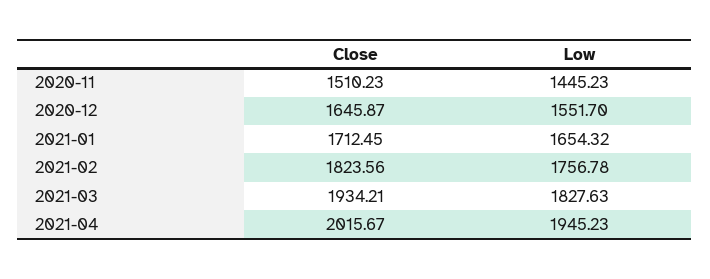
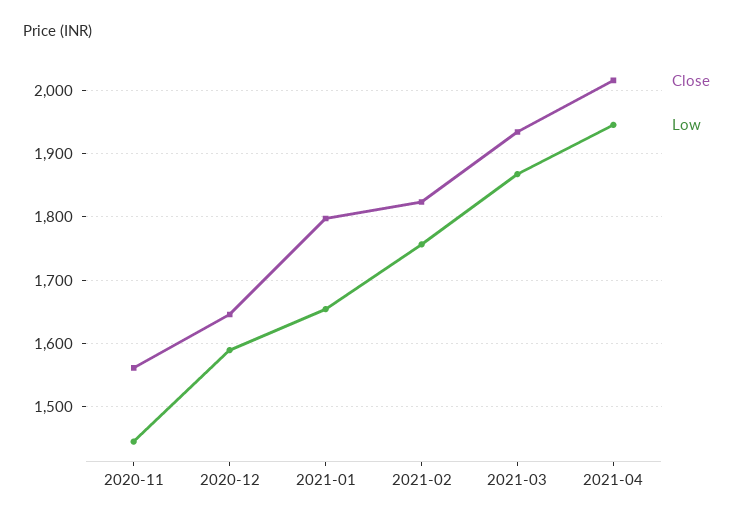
  {
    "Close": {
-     "2020-11": 1510.23,
+     "2020-11": 1560,
      "2020-12": 1645.87,
-     "2021-01": 1712.45,
+     "2021-01": 1800,
      "2021-02": 1823.56,
      "2021-03": 1934.21,
      "2021-04": 2015.67
    },
    "Low": {
      "2020-11": 1445.23,
-     "2020-12": 1551.7,
+     "2020-12": 1590,
      "2021-01": 1654.32,
      "2021-02": 1756.78,
-     "2021-03": 1827.63,
+     "2021-03": 1870,
      "2021-04": 1945.23
    }
  }

